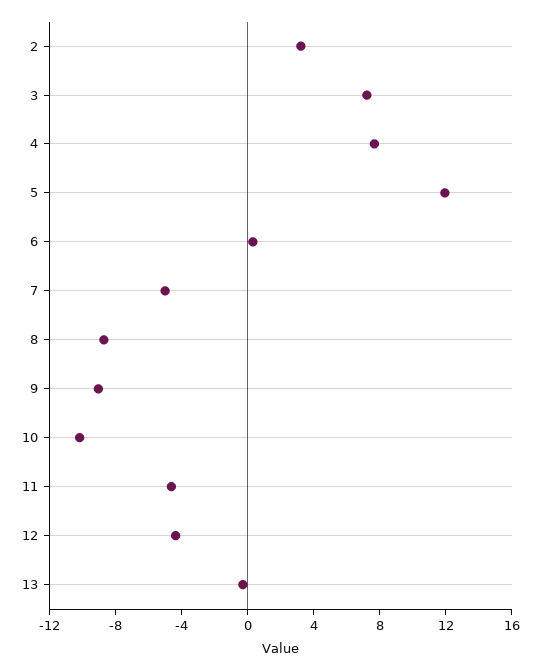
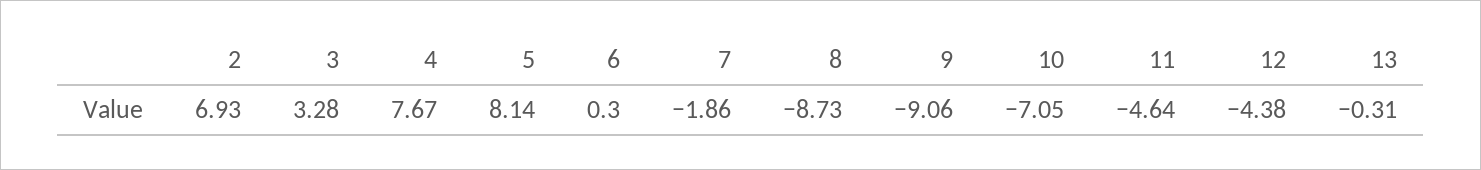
  {
-   "2": 3,
+   "2": 6.93,
-   "3": 7,
+   "3": 3.28,
    "4": 7.67,
-   "5": 12,
+   "5": 8.14,
    "6": 0.3,
-   "7": -5,
+   "7": -1.86,
    "8": -8.73,
    "9": -9.06,
-   "10": -10,
+   "10": -7.05,
    "11": -4.64,
    "12": -4.38,
    "13": -0.31
  }

